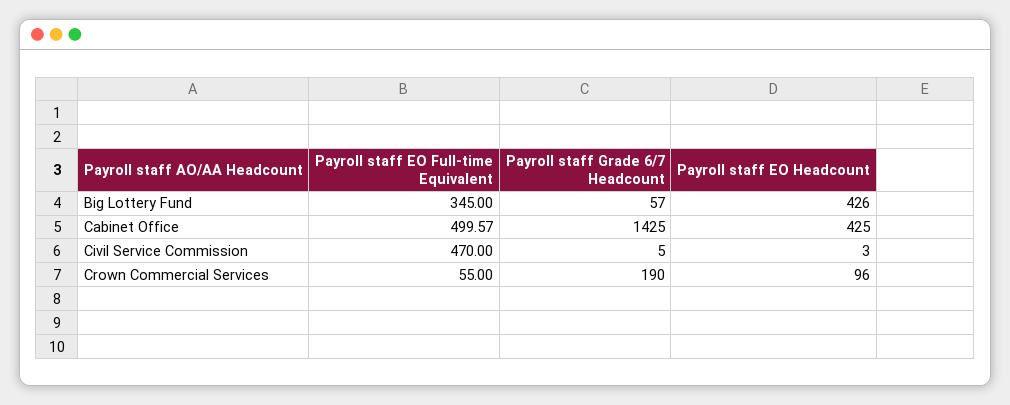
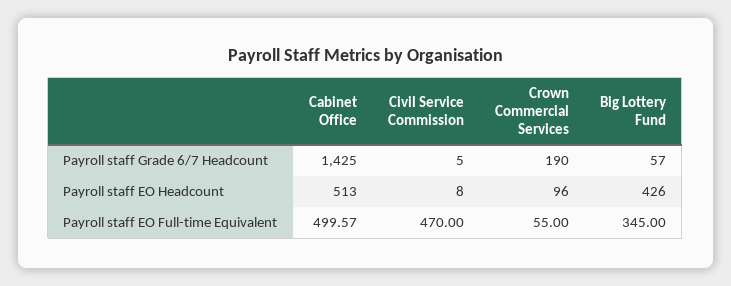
  {
    "Payroll staff EO Full-time Equivalent": {
      "Big Lottery Fund": 345,
      "Cabinet Office": 499.57,
      "Civil Service Commission": 470,
      "Crown Commercial Services": 55
    },
    "Payroll staff Grade 6/7 Headcount": {
      "Big Lottery Fund": 57,
      "Cabinet Office": 1425,
      "Civil Service Commission": 5,
      "Crown Commercial Services": 190
    },
    "Payroll staff EO Headcount": {
      "Big Lottery Fund": 426,
-     "Cabinet Office": 425,
+     "Cabinet Office": 513,
-     "Civil Service Commission": 3,
+     "Civil Service Commission": 8,
      "Crown Commercial Services": 96
    }
  }

